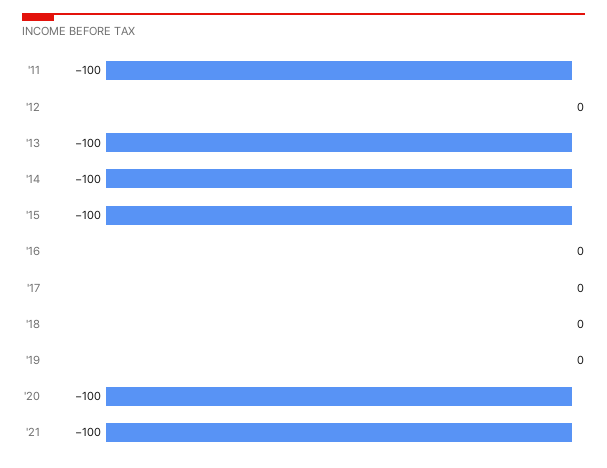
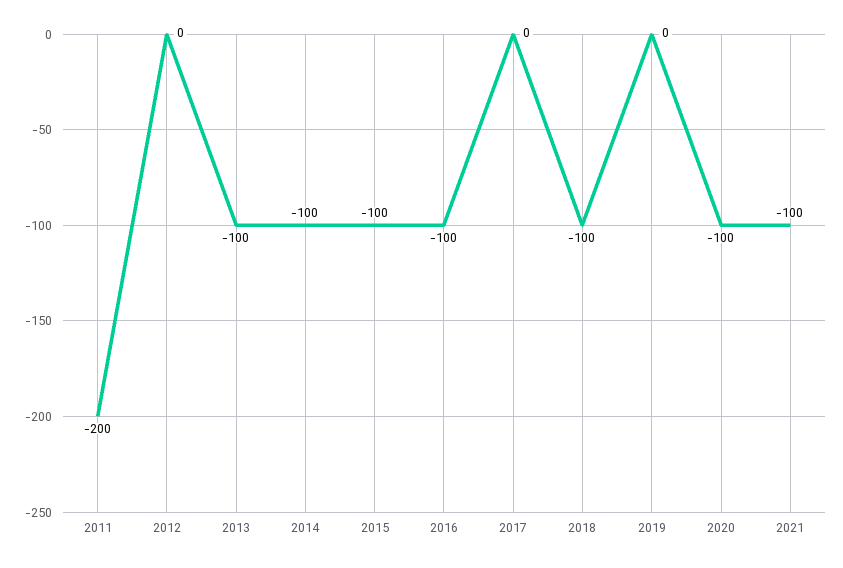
  {
-   "'11": -100,
+   "'11": -200,
    "'12": 0,
    "'13": -100,
    "'14": -100,
    "'15": -100,
-   "'16": 0,
+   "'16": -100,
    "'17": 0,
-   "'18": 0,
+   "'18": -100,
    "'19": 0,
    "'20": -100,
    "'21": -100
  }

